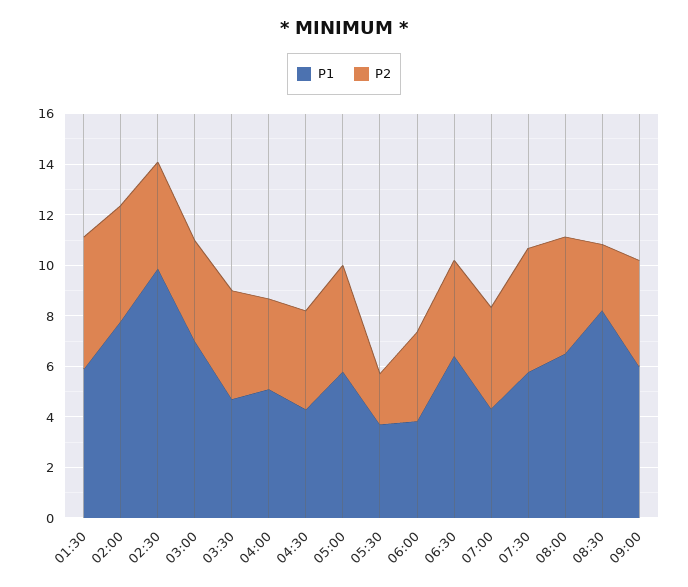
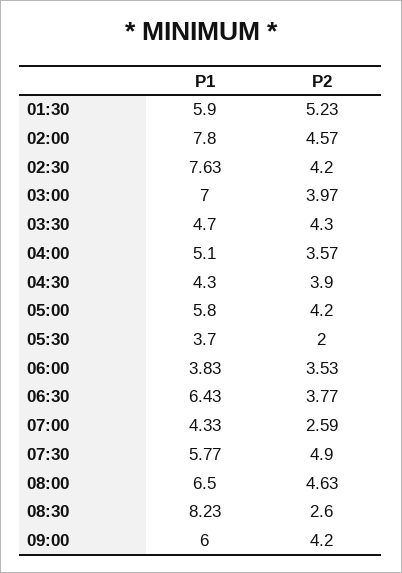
  {
    "P1": {
      "01:30": 5.9,
      "02:00": 7.8,
-     "02:30": 10,
+     "02:30": 7.63,
      "03:00": 7,
      "03:30": 4.7,
      "04:00": 5.1,
      "04:30": 4.3,
      "05:00": 5.8,
      "05:30": 3.7,
      "06:00": 3.83,
      "06:30": 6.43,
      "07:00": 4.33,
      "07:30": 5.77,
      "08:00": 6.5,
      "08:30": 8.23,
      "09:00": 6
    },
    "P2": {
      "01:30": 5.23,
      "02:00": 4.57,
      "02:30": 4.2,
      "03:00": 3.97,
      "03:30": 4.3,
      "04:00": 3.57,
      "04:30": 3.9,
      "05:00": 4.2,
      "05:30": 2,
      "06:00": 3.53,
      "06:30": 3.77,
-     "07:00": 4,
+     "07:00": 2.59,
      "07:30": 4.9,
      "08:00": 4.63,
      "08:30": 2.6,
      "09:00": 4.2
    }
  }

